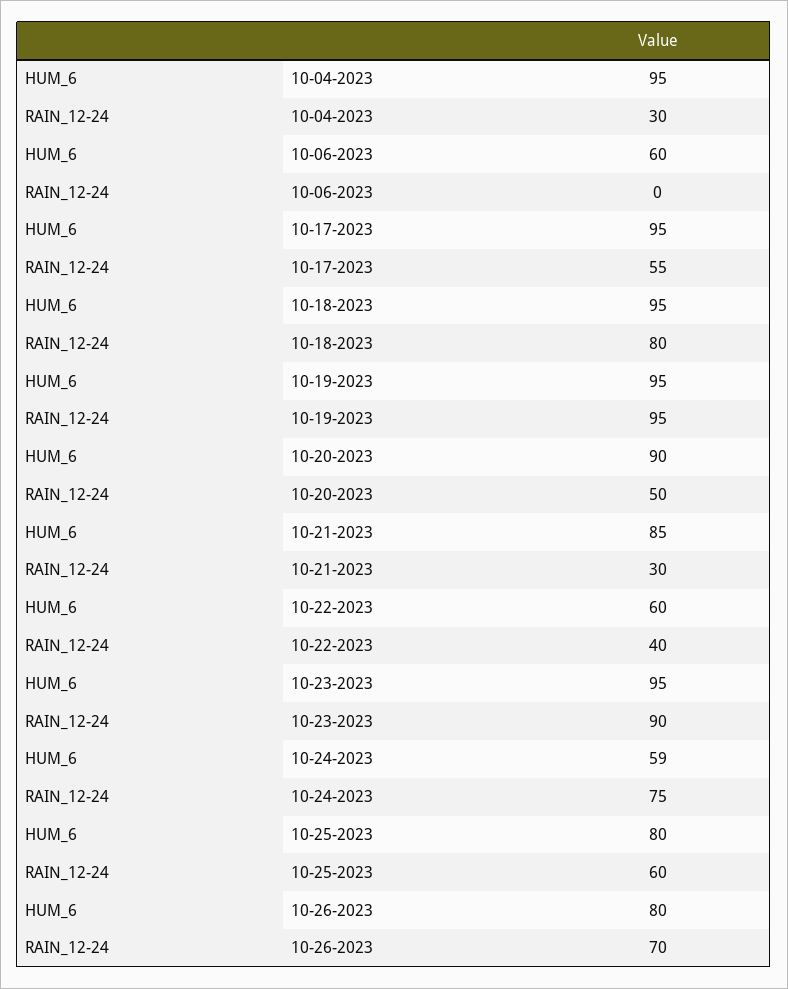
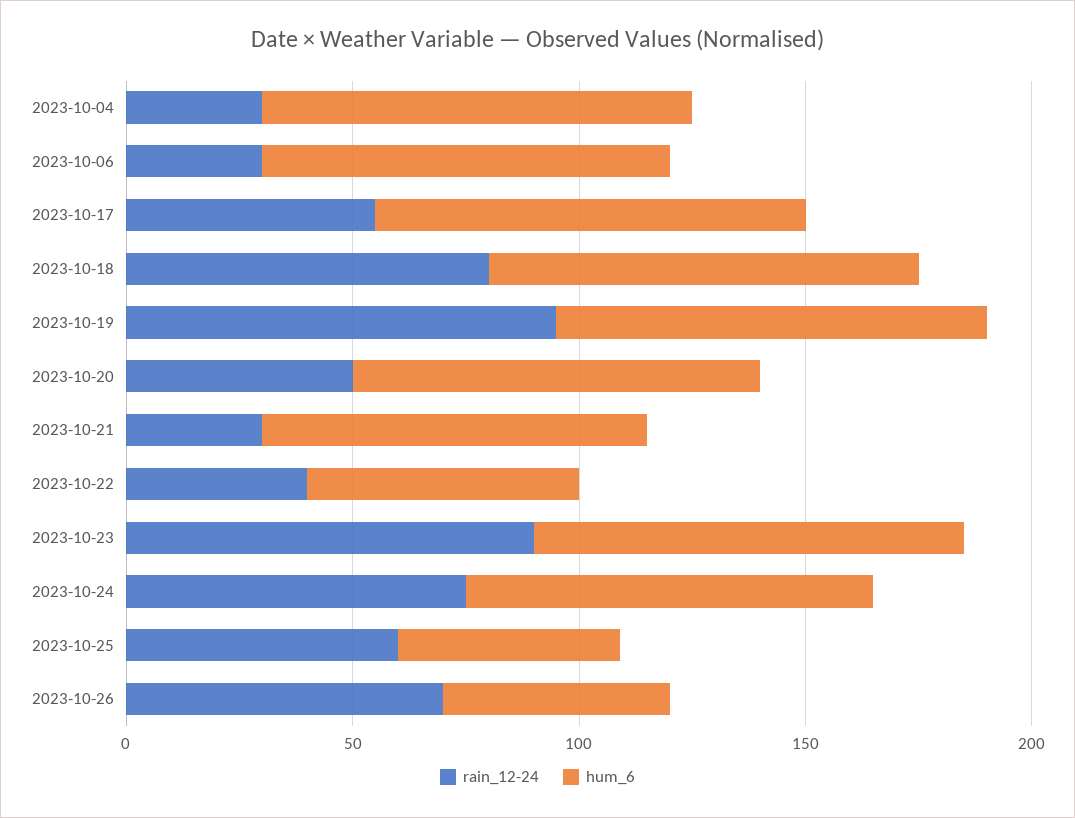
  {
    "HUM_6": {
      "10-04-2023": 95,
-     "10-06-2023": 60,
+     "10-06-2023": 90,
      "10-17-2023": 95,
      "10-18-2023": 95,
      "10-19-2023": 95,
      "10-20-2023": 90,
      "10-21-2023": 85,
      "10-22-2023": 60,
      "10-23-2023": 95,
-     "10-24-2023": 59,
+     "10-24-2023": 90,
-     "10-25-2023": 80,
+     "10-25-2023": 50,
-     "10-26-2023": 80
+     "10-26-2023": 50
    },
    "RAIN_12-24": {
      "10-04-2023": 30,
-     "10-06-2023": 0,
+     "10-06-2023": 30,
      "10-17-2023": 55,
      "10-18-2023": 80,
      "10-19-2023": 95,
      "10-20-2023": 50,
      "10-21-2023": 30,
      "10-22-2023": 40,
      "10-23-2023": 90,
      "10-24-2023": 75,
      "10-25-2023": 60,
      "10-26-2023": 70
    }
  }

